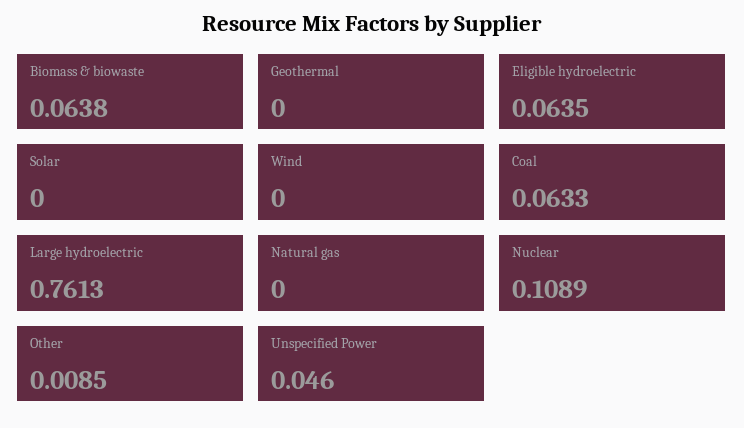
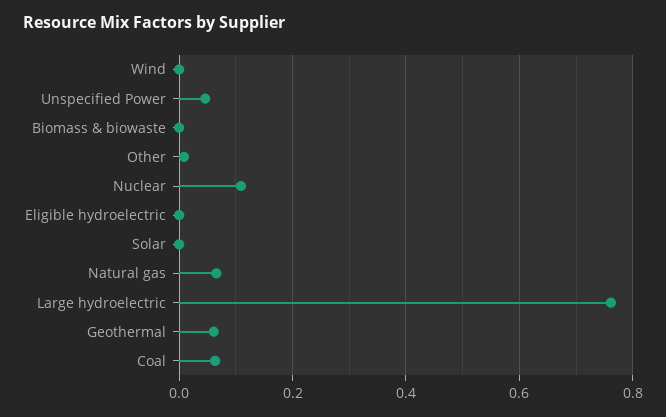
  {
-   "Biomass & biowaste": 0.0638,
+   "Biomass & biowaste": 0,
-   "Geothermal": 0,
+   "Geothermal": 0.06,
-   "Eligible hydroelectric": 0.0635,
+   "Eligible hydroelectric": 0,
    "Solar": 0,
    "Wind": 0,
    "Coal": 0.0633,
    "Large hydroelectric": 0.7613,
-   "Natural gas": 0,
+   "Natural gas": 0.06,
    "Nuclear": 0.1089,
    "Other": 0.0085,
    "Unspecified Power": 0.046
  }

